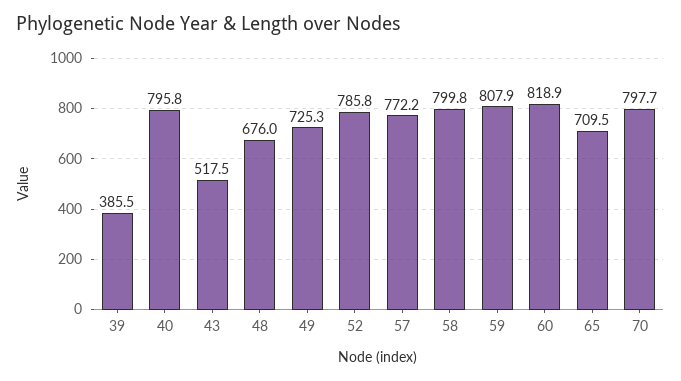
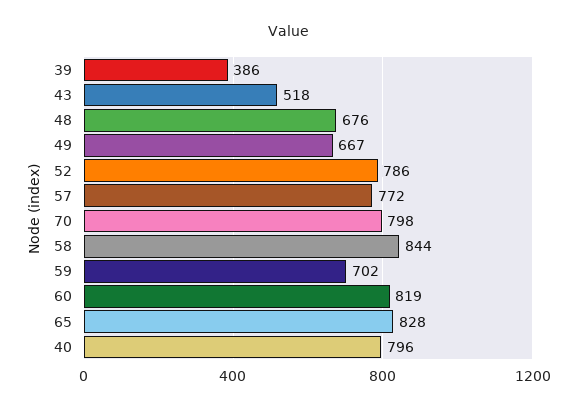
  {
    "39": 385.5,
    "40": 795.8,
    "43": 517.5,
    "48": 676,
-   "49": 725.3,
+   "49": 667,
    "52": 785.8,
    "57": 772.2,
-   "58": 799.8,
+   "58": 844,
-   "59": 807.9,
+   "59": 702,
    "60": 818.9,
-   "65": 709.5,
+   "65": 828,
    "70": 797.7
  }

